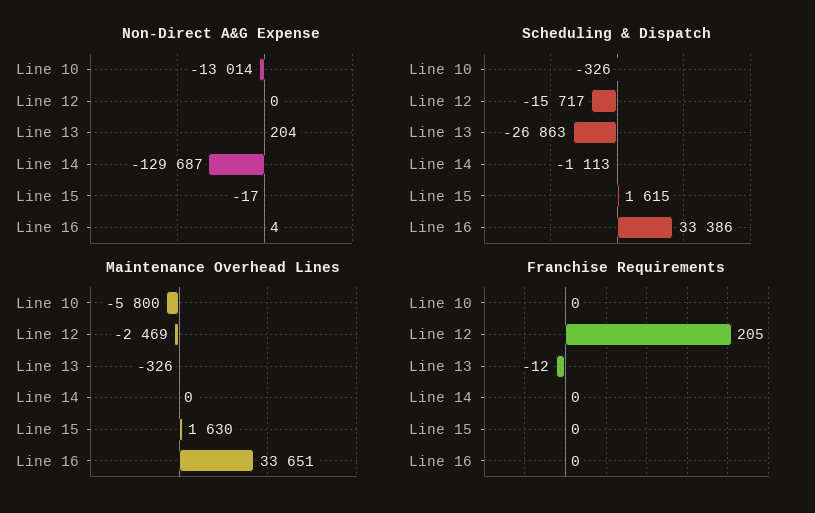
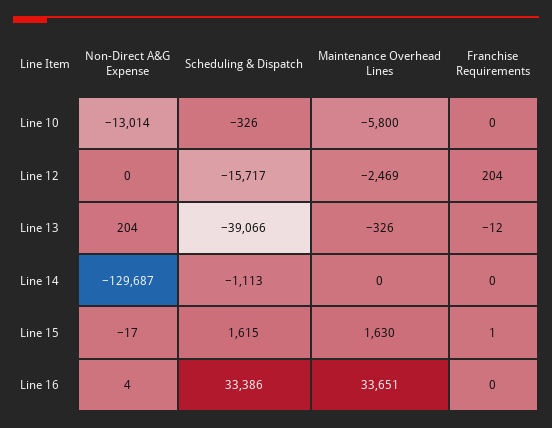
  {
    "Non-Direct A&G Expense": {
      "Line 10": -13014,
      "Line 12": 0,
      "Line 13": 204,
      "Line 14": -129687,
      "Line 15": -17,
      "Line 16": 4
    },
    "Scheduling & Dispatch": {
      "Line 10": -326,
      "Line 12": -15717,
-     "Line 13": -26863,
+     "Line 13": -39066,
      "Line 14": -1113,
      "Line 15": 1615,
      "Line 16": 33386
    },
    "Maintenance Overhead Lines": {
      "Line 10": -5800,
      "Line 12": -2469,
      "Line 13": -326,
      "Line 14": 0,
      "Line 15": 1630,
      "Line 16": 33651
    },
    "Franchise Requirements": {
      "Line 10": 0,
-     "Line 12": 205,
+     "Line 12": 204,
      "Line 13": -12,
      "Line 14": 0,
-     "Line 15": 0,
+     "Line 15": 1,
      "Line 16": 0
    }
  }

